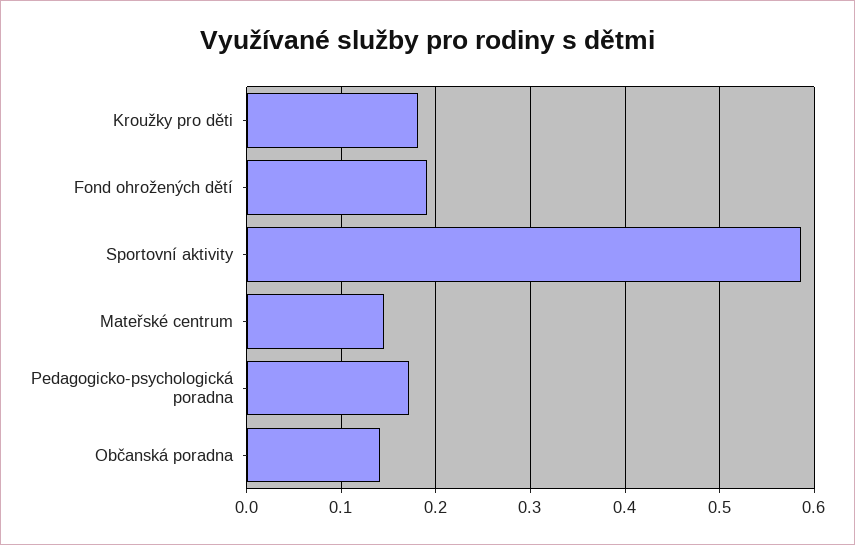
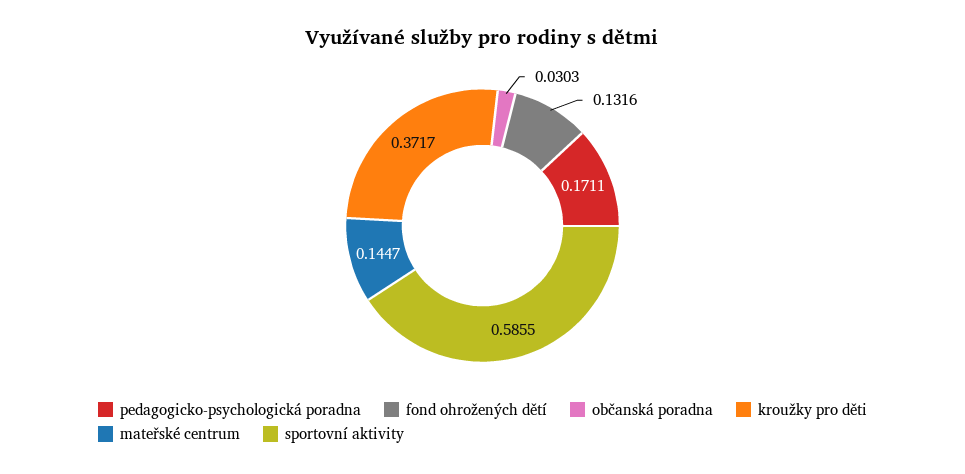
  {
-   "Kroužky pro děti": 0.18,
+   "Kroužky pro děti": 0.3717,
-   "Fond ohrožených dětí": 0.19,
+   "Fond ohrožených dětí": 0.1316,
    "Sportovní aktivity": 0.5855,
    "Mateřské centrum": 0.1447,
    "Pedagogicko-psychologická poradna": 0.1711,
-   "Občanská poradna": 0.14
+   "Občanská poradna": 0.0303
  }

